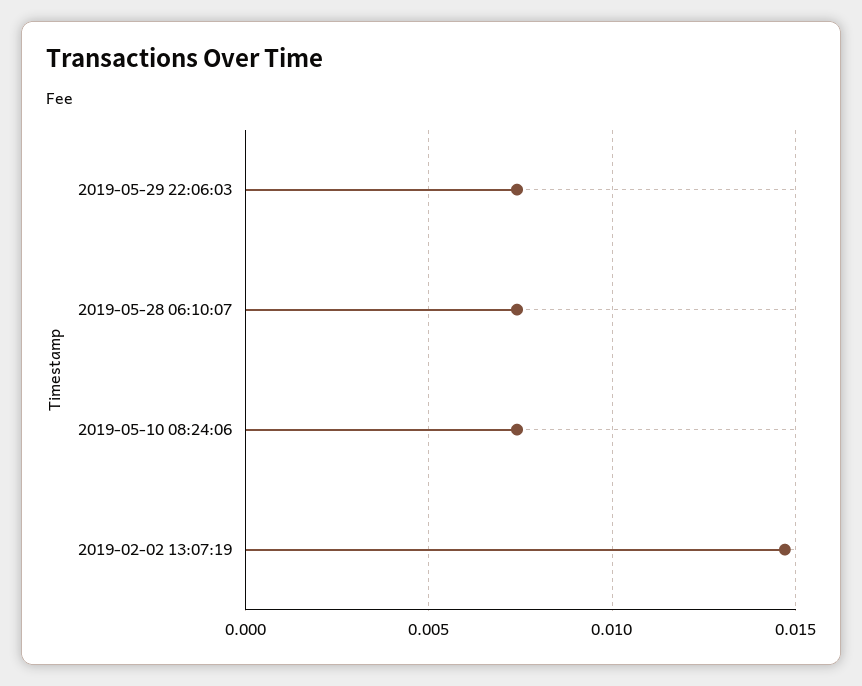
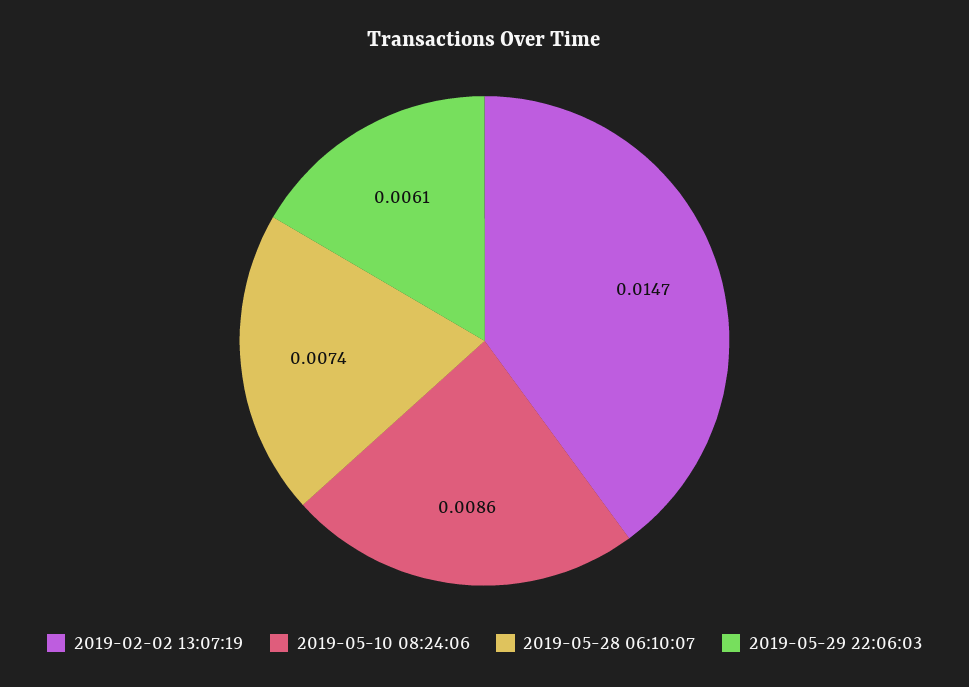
  {
-   "2019-05-29 22:06:03": 0.0075,
+   "2019-05-29 22:06:03": 0.0061,
    "2019-05-28 06:10:07": 0.0074,
-   "2019-05-10 08:24:06": 0.0075,
+   "2019-05-10 08:24:06": 0.0086,
    "2019-02-02 13:07:19": 0.0147
  }

